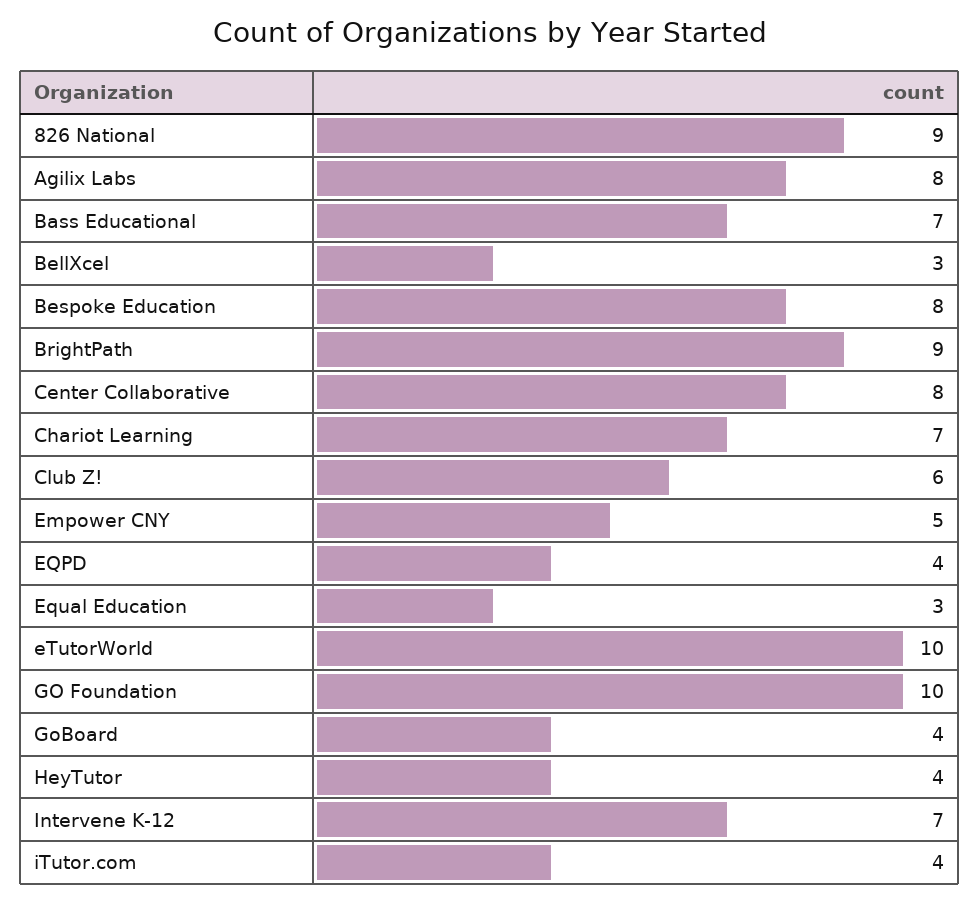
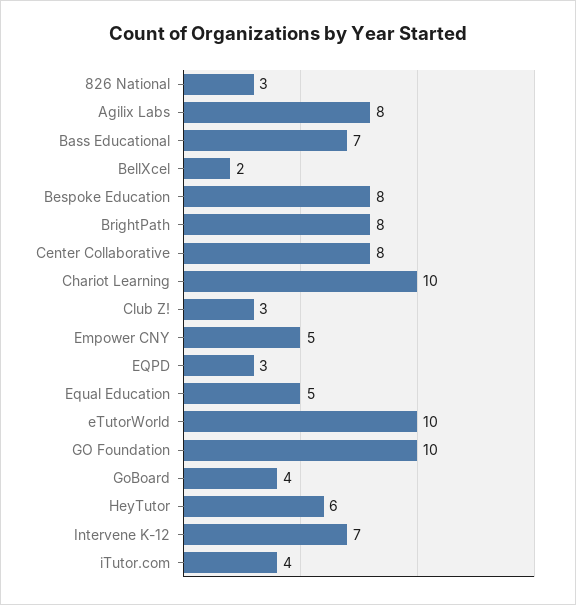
  {
-   "826 National": 9,
+   "826 National": 3,
    "Agilix Labs": 8,
    "Bass Educational": 7,
-   "BellXcel": 3,
+   "BellXcel": 2,
    "Bespoke Education": 8,
-   "BrightPath": 9,
+   "BrightPath": 8,
    "Center Collaborative": 8,
-   "Chariot Learning": 7,
+   "Chariot Learning": 10,
-   "Club Z!": 6,
+   "Club Z!": 3,
    "Empower CNY": 5,
-   "EQPD": 4,
+   "EQPD": 3,
-   "Equal Education": 3,
+   "Equal Education": 5,
    "eTutorWorld": 10,
    "GO Foundation": 10,
    "GoBoard": 4,
-   "HeyTutor": 4,
+   "HeyTutor": 6,
    "Intervene K-12": 7,
    "iTutor.com": 4
  }

